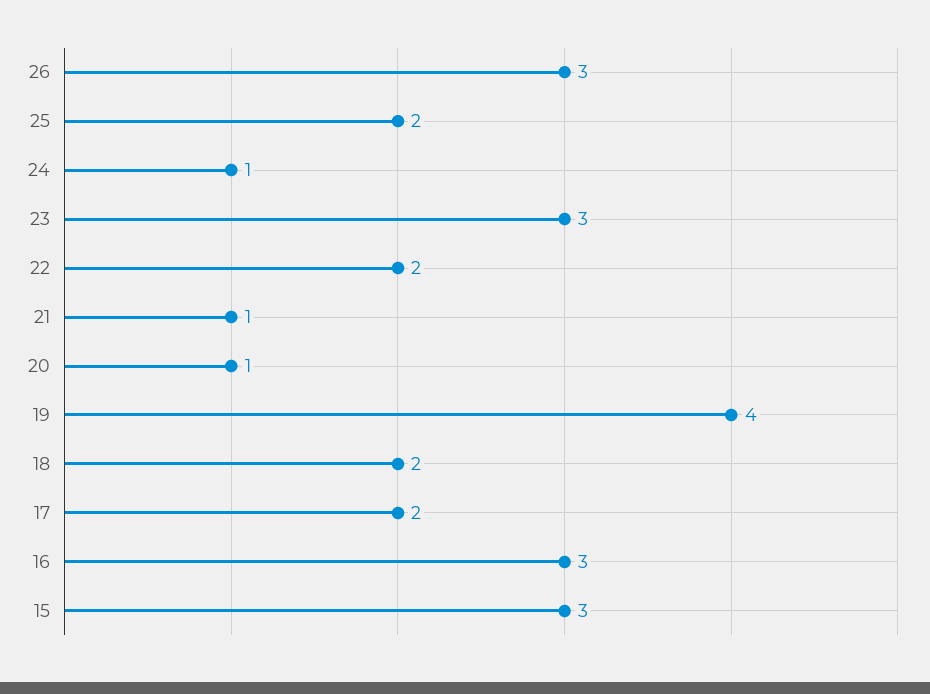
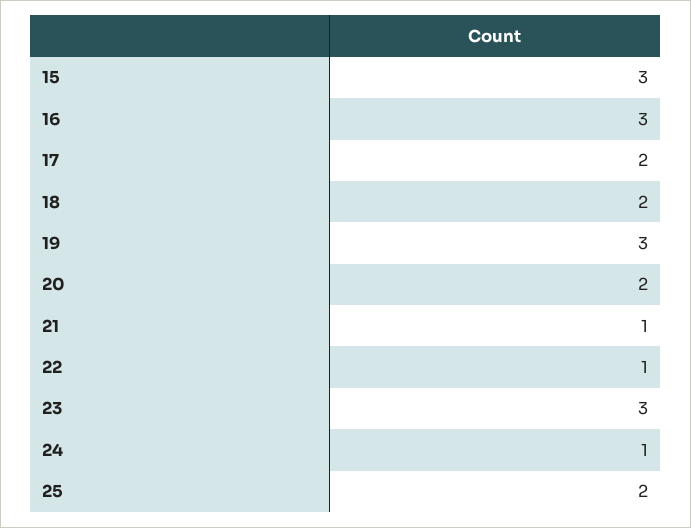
  {
-   "26": 3,
    "25": 2,
    "24": 1,
    "23": 3,
-   "22": 2,
+   "22": 1,
    "21": 1,
-   "20": 1,
+   "20": 2,
-   "19": 4,
+   "19": 3,
    "18": 2,
    "17": 2,
    "16": 3,
    "15": 3
  }

